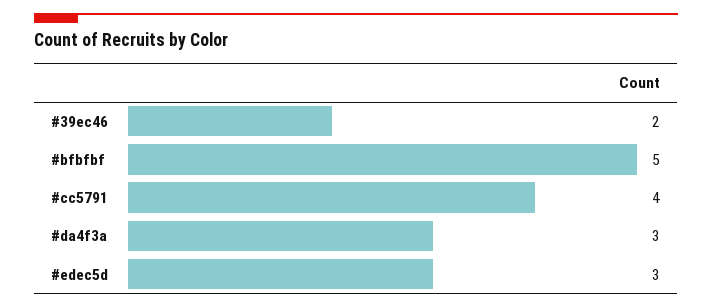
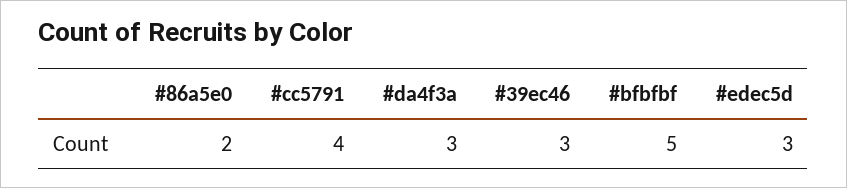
  {
-   "#39ec46": 2,
+   "#39ec46": 3,
    "#bfbfbf": 5,
    "#cc5791": 4,
    "#da4f3a": 3,
-   "#edec5d": 3
+   "#edec5d": 3,
+   "#86a5e0": 2
  }

